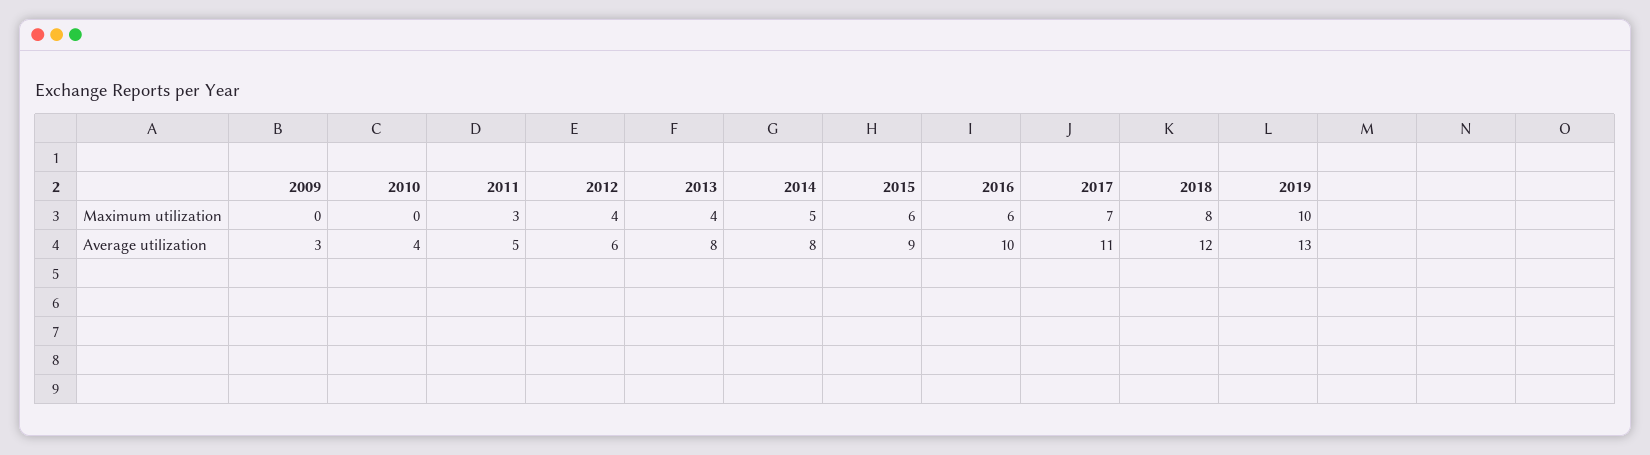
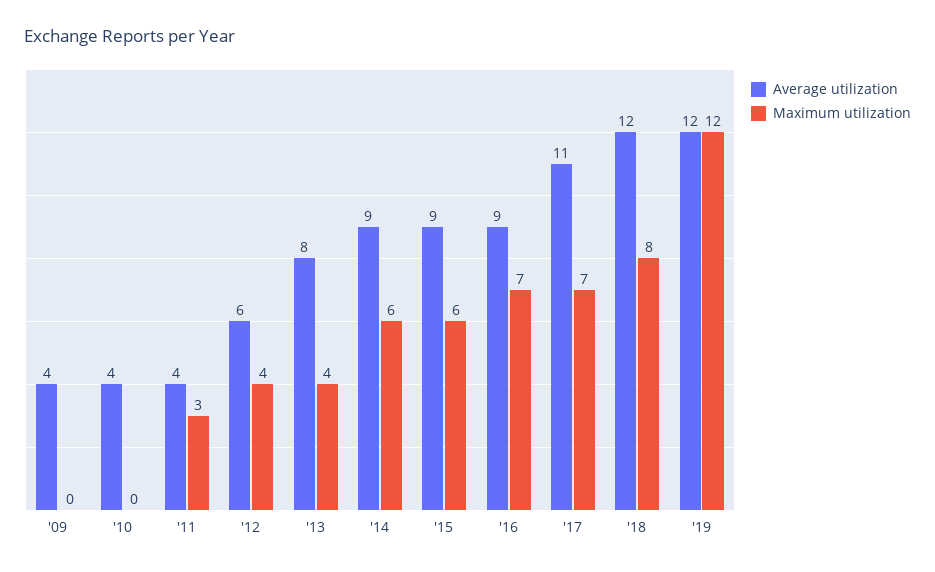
  {
    "Maximum utilization": {
      "2009": 0,
      "2010": 0,
      "2011": 3,
      "2012": 4,
      "2013": 4,
-     "2014": 5,
+     "2014": 6,
      "2015": 6,
-     "2016": 6,
+     "2016": 7,
      "2017": 7,
      "2018": 8,
-     "2019": 10
+     "2019": 12
    },
    "Average utilization": {
-     "2009": 3,
+     "2009": 4,
      "2010": 4,
-     "2011": 5,
+     "2011": 4,
      "2012": 6,
      "2013": 8,
-     "2014": 8,
+     "2014": 9,
      "2015": 9,
-     "2016": 10,
+     "2016": 9,
      "2017": 11,
      "2018": 12,
-     "2019": 13
+     "2019": 12
    }
  }

